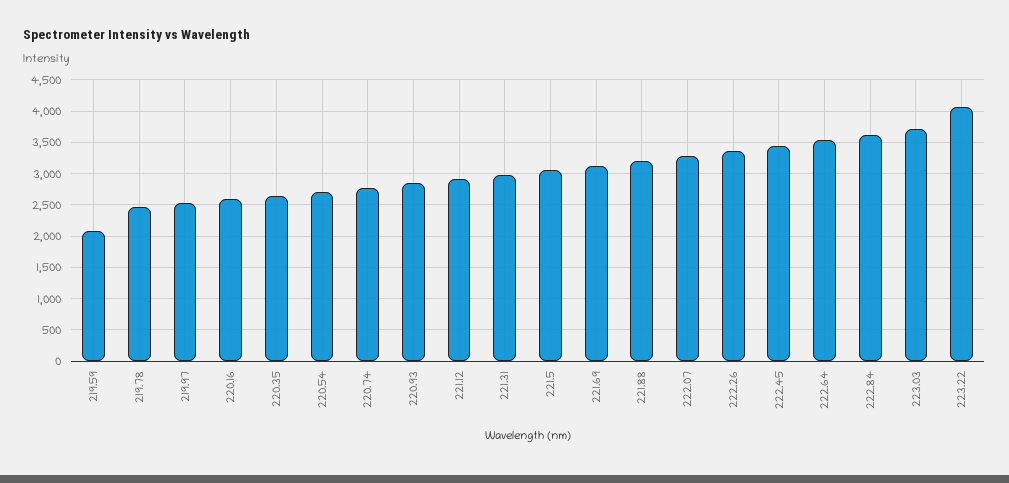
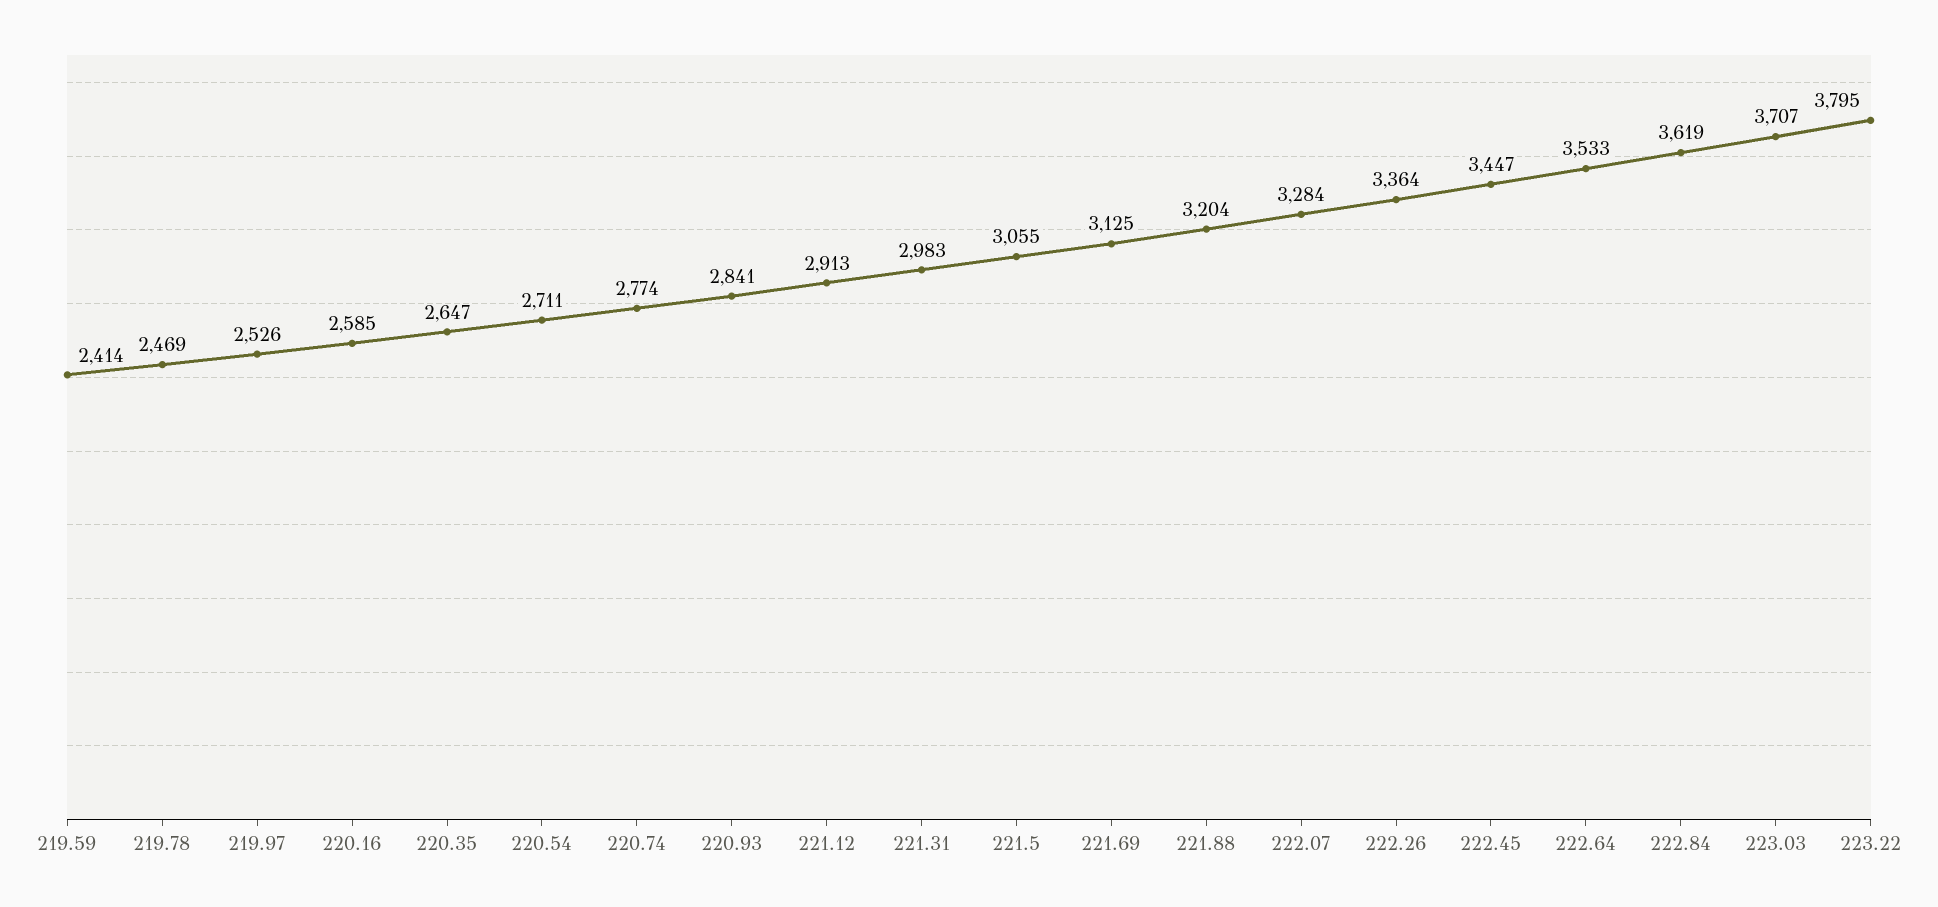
  {
-   "219.59": 2100,
+   "219.59": 2414,
    "219.78": 2469,
    "219.97": 2526,
    "220.16": 2585,
    "220.35": 2647,
    "220.54": 2711,
    "220.74": 2774,
    "220.93": 2841,
    "221.12": 2913,
    "221.31": 2983,
    "221.5": 3055,
    "221.69": 3125,
    "221.88": 3204,
    "222.07": 3284,
    "222.26": 3364,
    "222.45": 3447,
    "222.64": 3533,
    "222.84": 3619,
    "223.03": 3707,
-   "223.22": 4100
+   "223.22": 3795
  }

